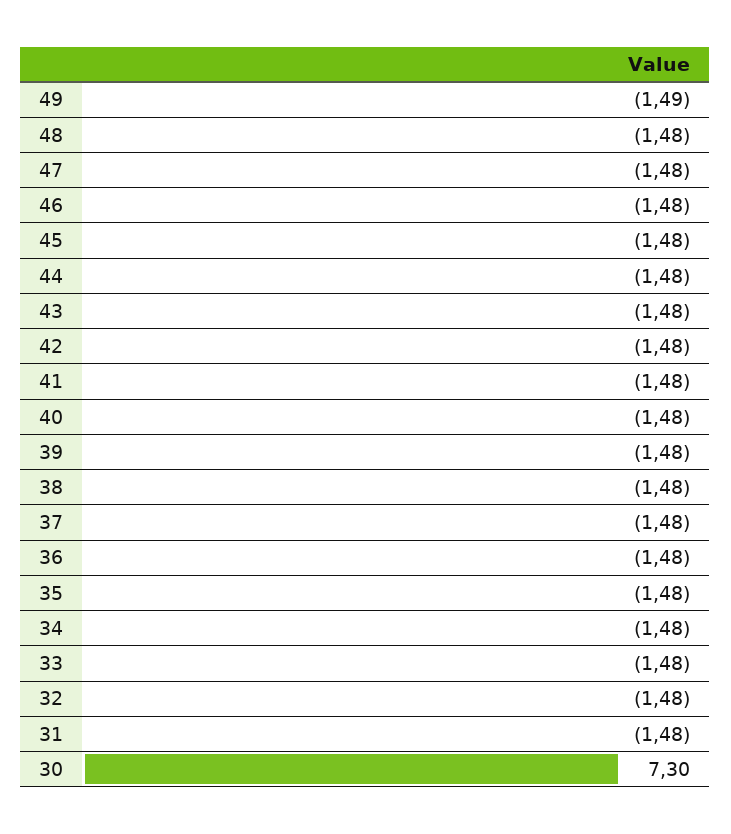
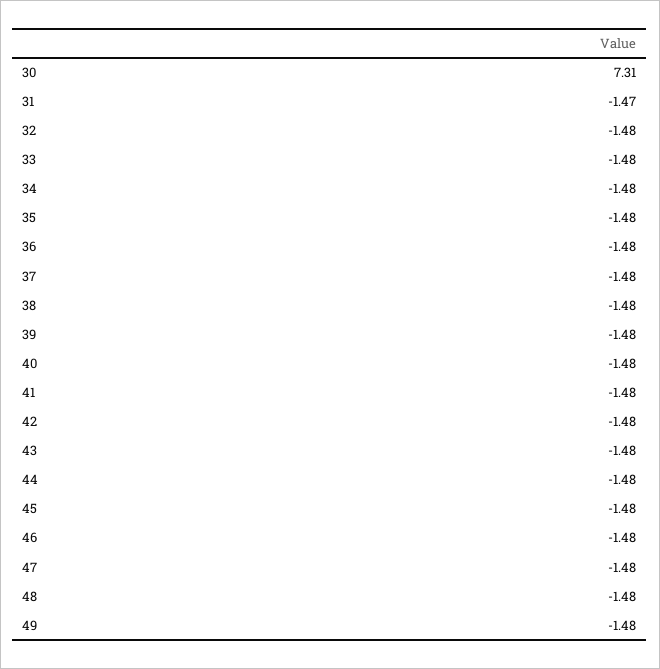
  {
-   "49": -1.49,
+   "49": -1.48,
    "48": -1.48,
    "47": -1.48,
    "46": -1.48,
    "45": -1.48,
    "44": -1.48,
    "43": -1.48,
    "42": -1.48,
    "41": -1.48,
    "40": -1.48,
    "39": -1.48,
    "38": -1.48,
    "37": -1.48,
    "36": -1.48,
    "35": -1.48,
    "34": -1.48,
    "33": -1.48,
    "32": -1.48,
-   "31": -1.48,
+   "31": -1.47,
-   "30": 7.3
+   "30": 7.31
  }

